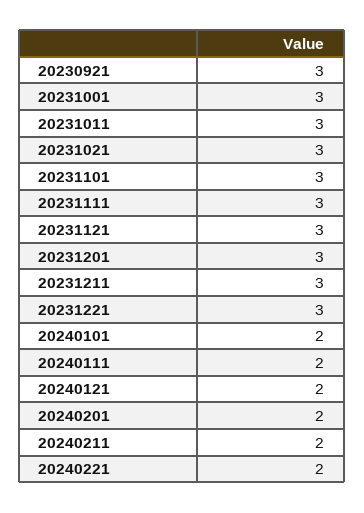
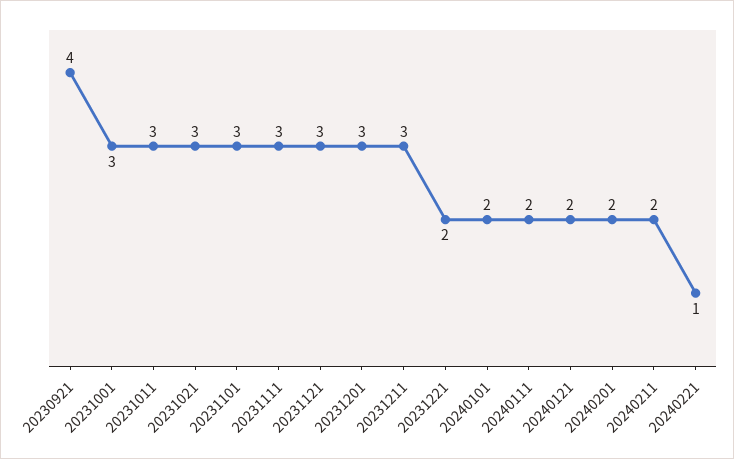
  {
-   "20230921": 3,
+   "20230921": 4,
    "20231001": 3,
    "20231011": 3,
    "20231021": 3,
    "20231101": 3,
    "20231111": 3,
    "20231121": 3,
    "20231201": 3,
    "20231211": 3,
-   "20231221": 3,
+   "20231221": 2,
    "20240101": 2,
    "20240111": 2,
    "20240121": 2,
    "20240201": 2,
    "20240211": 2,
-   "20240221": 2
+   "20240221": 1
  }

